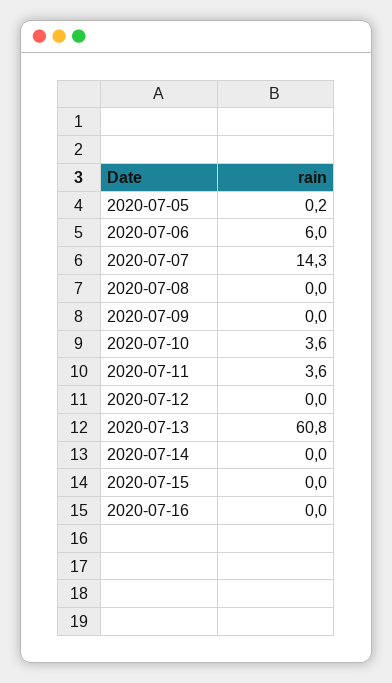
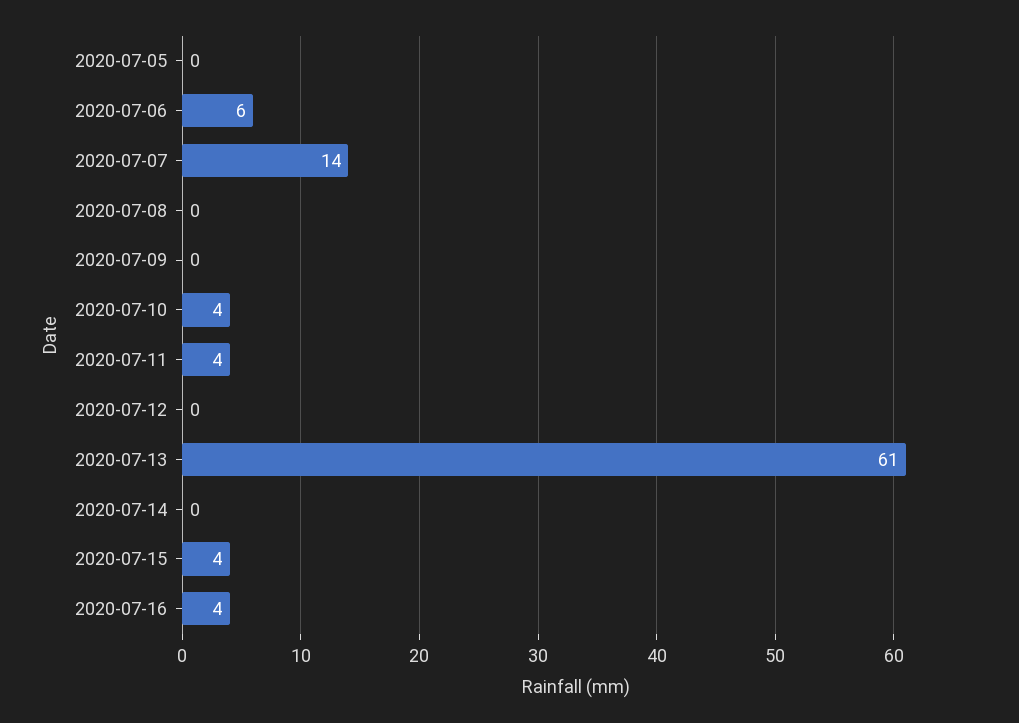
  {
    "2020-07-05": 0.2,
    "2020-07-06": 6,
    "2020-07-07": 14.3,
    "2020-07-08": 0,
    "2020-07-09": 0,
    "2020-07-10": 3.6,
    "2020-07-11": 3.6,
    "2020-07-12": 0,
    "2020-07-13": 60.8,
    "2020-07-14": 0,
-   "2020-07-15": 0,
+   "2020-07-15": 4,
-   "2020-07-16": 0
+   "2020-07-16": 4
  }

